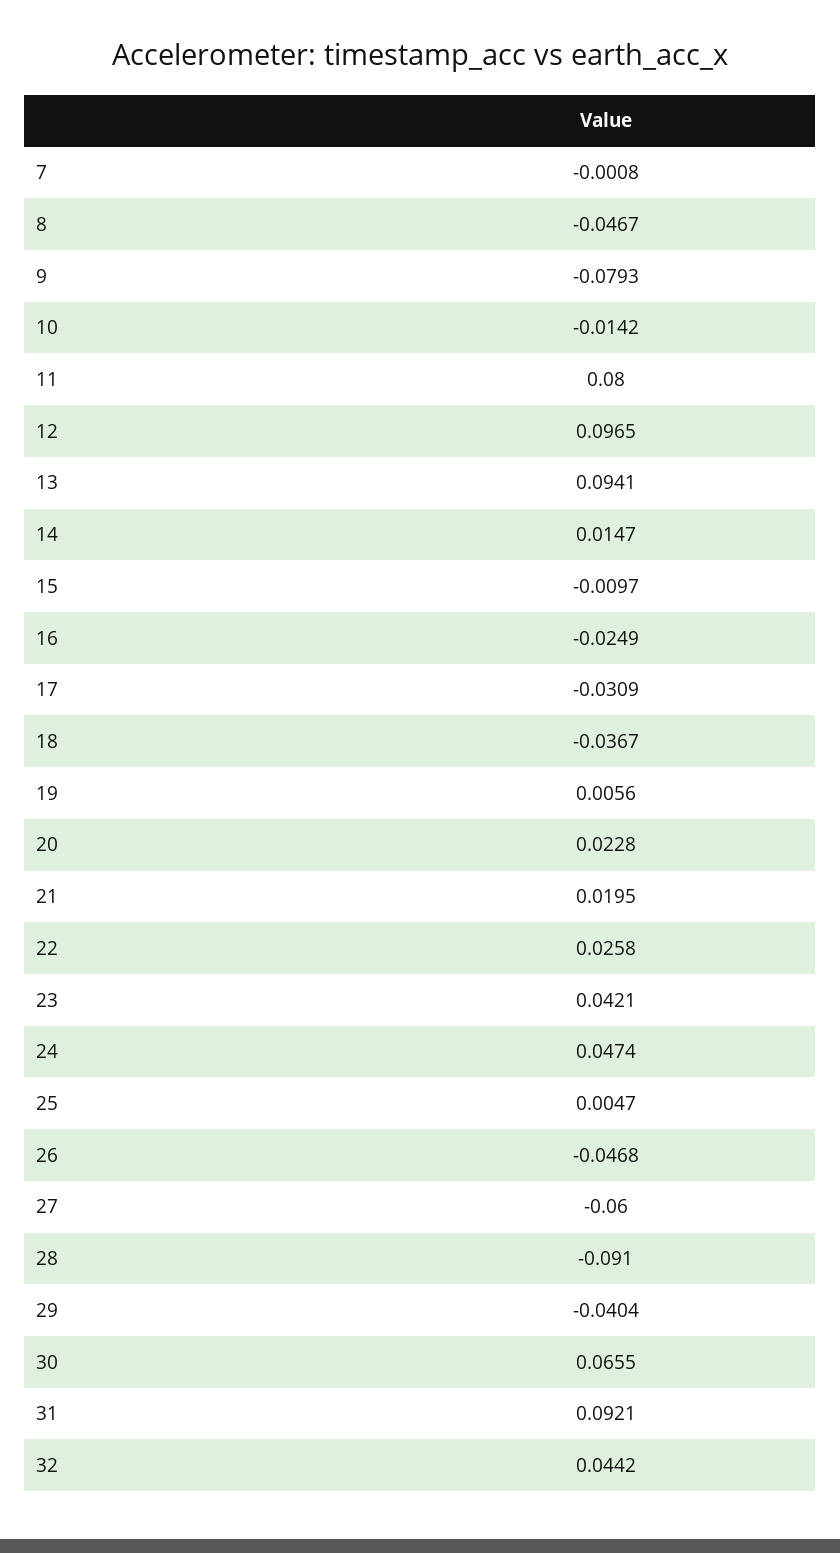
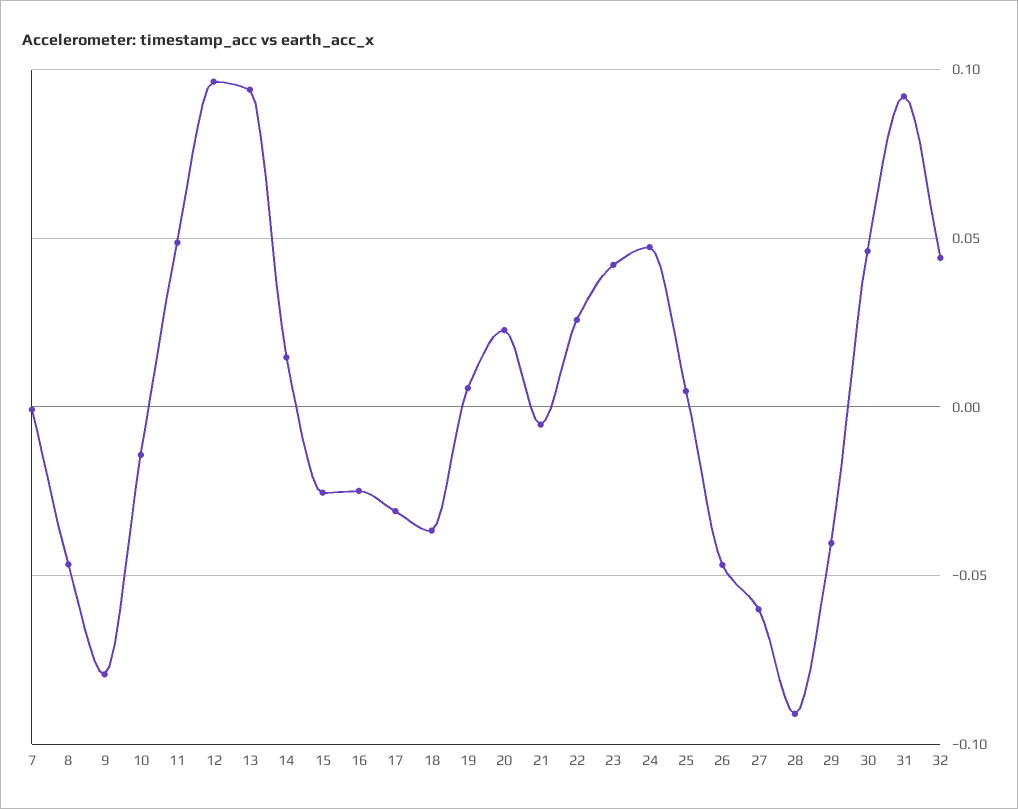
  {
    "7": -0.0008,
    "8": -0.0467,
    "9": -0.0793,
    "10": -0.0142,
-   "11": 0.08,
+   "11": 0.05,
    "12": 0.0965,
    "13": 0.0941,
    "14": 0.0147,
-   "15": -0.0097,
+   "15": -0.025,
    "16": -0.0249,
    "17": -0.0309,
    "18": -0.0367,
    "19": 0.0056,
    "20": 0.0228,
-   "21": 0.0195,
+   "21": -0.005,
    "22": 0.0258,
    "23": 0.0421,
    "24": 0.0474,
    "25": 0.0047,
    "26": -0.0468,
    "27": -0.06,
    "28": -0.091,
    "29": -0.0404,
-   "30": 0.0655,
+   "30": 0.045,
    "31": 0.0921,
    "32": 0.0442
  }

